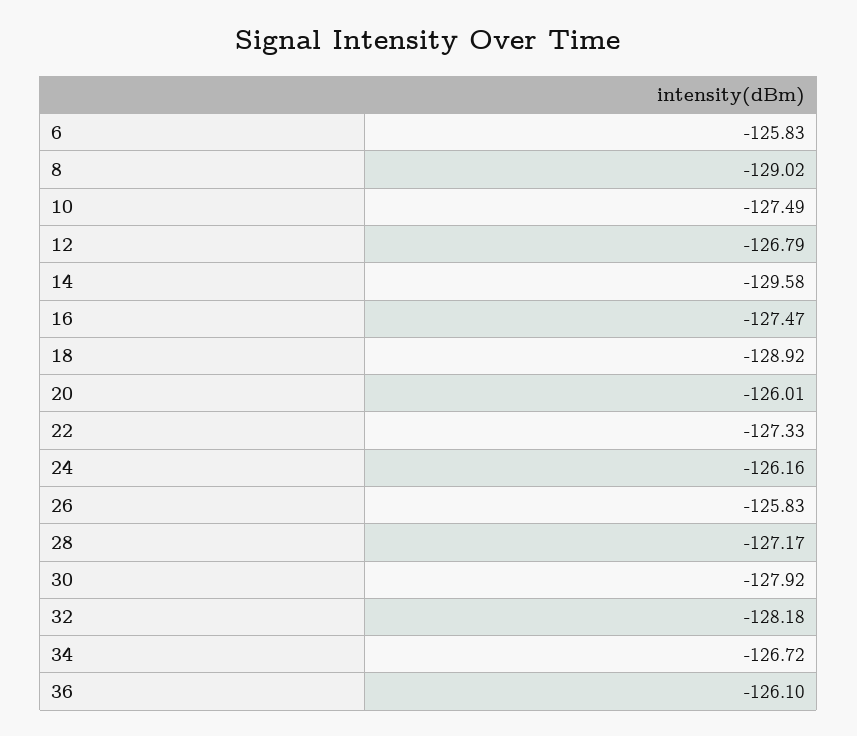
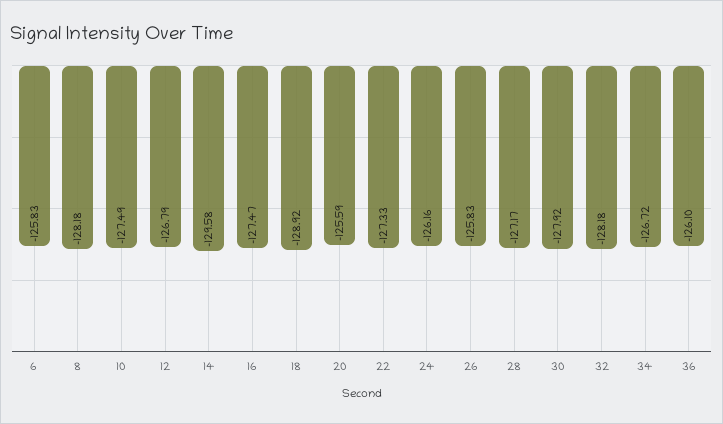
  {
    "6": -125.83,
-   "8": -129.02,
+   "8": -128.18,
    "10": -127.49,
    "12": -126.79,
    "14": -129.58,
    "16": -127.47,
    "18": -128.92,
-   "20": -126.01,
+   "20": -125.59,
    "22": -127.33,
    "24": -126.16,
    "26": -125.83,
    "28": -127.17,
    "30": -127.92,
    "32": -128.18,
    "34": -126.72,
    "36": -126.1
  }

